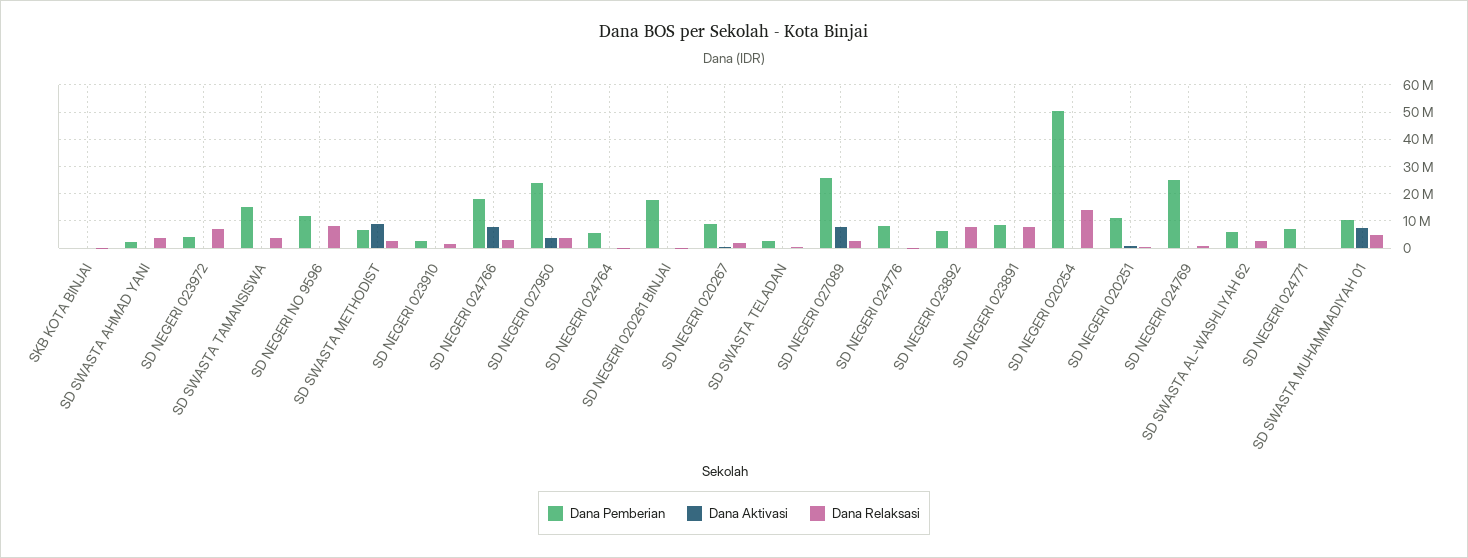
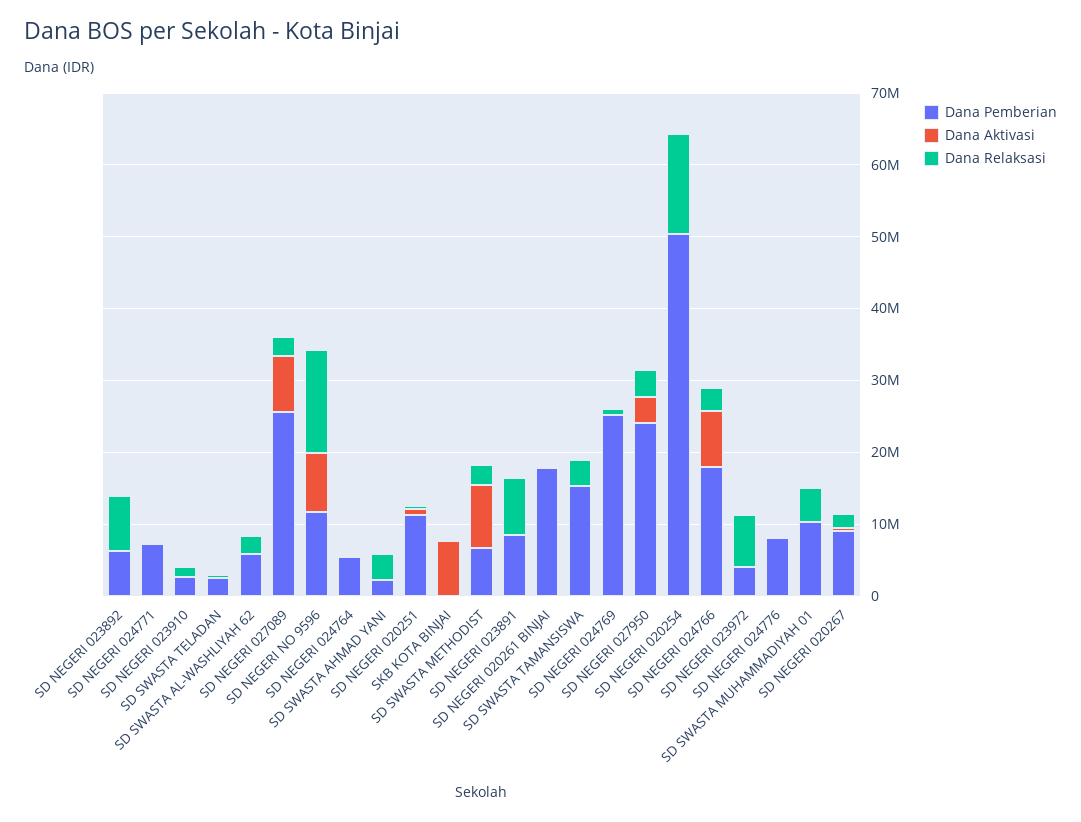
  {
    "Dana Pemberian": {
      "SKB KOTA BINJAI": 0,
      "SD SWASTA AHMAD YANI": 2000000,
      "SD NEGERI 023972": 4000000,
      "SD SWASTA TAMANSISWA": 16000000,
      "SD NEGERI NO 9596": 12000000,
      "SD SWASTA METHODIST": 6000000,
      "SD NEGERI 023910": 2000000,
      "SD NEGERI 024766": 18000000,
      "SD NEGERI 027950": 24000000,
      "SD NEGERI 024764": 6000000,
      "SD NEGERI 020261 BINJAI": 18000000,
      "SD NEGERI 020267": 10000000,
      "SD SWASTA TELADAN": 2000000,
      "SD NEGERI 027089": 26000000,
      "SD NEGERI 024776": 8000000,
      "SD NEGERI 023892": 6000000,
      "SD NEGERI 023891": 8000000,
      "SD NEGERI 020254": 50000000,
      "SD NEGERI 020251": 12000000,
      "SD NEGERI 024769": 26000000,
      "SD SWASTA AL-WASHLIYAH 62": 6000000,
      "SD NEGERI 024771": 8000000,
      "SD SWASTA MUHAMMADIYAH 01": 10000000
    },
    "Dana Aktivasi": {
-     "SKB KOTA BINJAI": 0,
+     "SKB KOTA BINJAI": 8000000,
      "SD SWASTA AHMAD YANI": 0,
      "SD NEGERI 023972": 0,
      "SD SWASTA TAMANSISWA": 0,
-     "SD NEGERI NO 9596": 0,
+     "SD NEGERI NO 9596": 8000000,
      "SD SWASTA METHODIST": 8000000,
      "SD NEGERI 023910": 0,
      "SD NEGERI 024766": 8000000,
      "SD NEGERI 027950": 4000000,
      "SD NEGERI 024764": 0,
      "SD NEGERI 020261 BINJAI": 0,
      "SD NEGERI 020267": 0,
      "SD SWASTA TELADAN": 0,
      "SD NEGERI 027089": 8000000,
      "SD NEGERI 024776": 0,
      "SD NEGERI 023892": 0,
      "SD NEGERI 023891": 0,
      "SD NEGERI 020254": 0,
      "SD NEGERI 020251": 0,
      "SD NEGERI 024769": 0,
      "SD SWASTA AL-WASHLIYAH 62": 0,
      "SD NEGERI 024771": 0,
-     "SD SWASTA MUHAMMADIYAH 01": 7500000
+     "SD SWASTA MUHAMMADIYAH 01": 0
    },
    "Dana Relaksasi": {
      "SKB KOTA BINJAI": 0,
      "SD SWASTA AHMAD YANI": 4000000,
      "SD NEGERI 023972": 8000000,
      "SD SWASTA TAMANSISWA": 4000000,
-     "SD NEGERI NO 9596": 7500000,
+     "SD NEGERI NO 9596": 14000000,
      "SD SWASTA METHODIST": 2000000,
      "SD NEGERI 023910": 2000000,
      "SD NEGERI 024766": 4000000,
      "SD NEGERI 027950": 4000000,
      "SD NEGERI 024764": 0,
      "SD NEGERI 020261 BINJAI": 0,
      "SD NEGERI 020267": 2000000,
      "SD SWASTA TELADAN": 0,
      "SD NEGERI 027089": 2000000,
      "SD NEGERI 024776": 0,
      "SD NEGERI 023892": 8000000,
      "SD NEGERI 023891": 8000000,
      "SD NEGERI 020254": 14000000,
      "SD NEGERI 020251": 0,
      "SD NEGERI 024769": 0,
      "SD SWASTA AL-WASHLIYAH 62": 2000000,
      "SD NEGERI 024771": 0,
      "SD SWASTA MUHAMMADIYAH 01": 4000000
    }
  }

